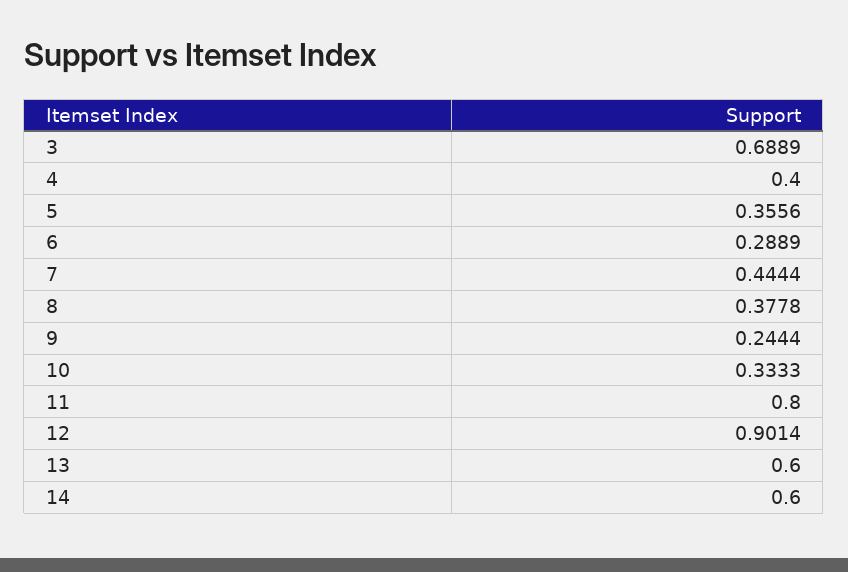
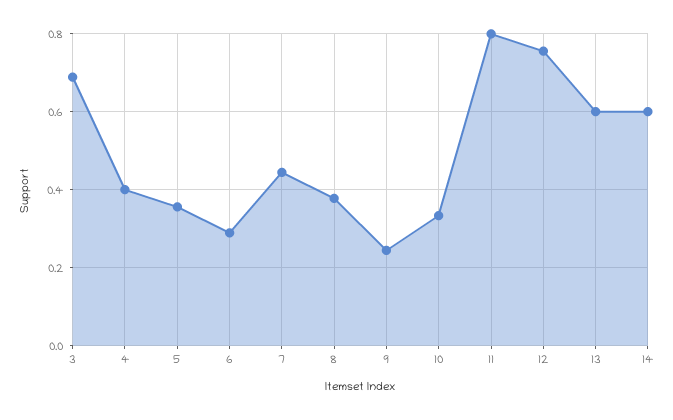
  {
    "3": 0.6889,
    "4": 0.4,
    "5": 0.3556,
    "6": 0.2889,
    "7": 0.4444,
    "8": 0.3778,
    "9": 0.2444,
    "10": 0.3333,
    "11": 0.8,
-   "12": 0.9014,
+   "12": 0.76,
    "13": 0.6,
    "14": 0.6
  }

